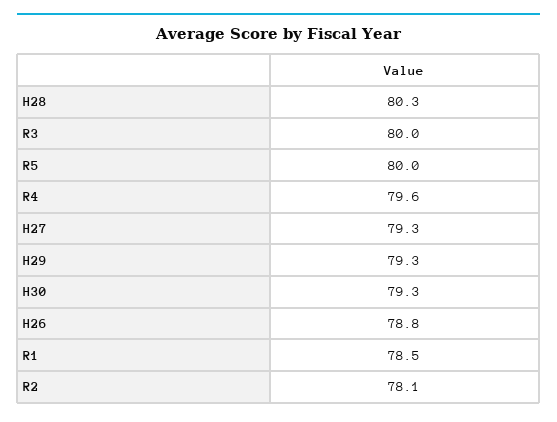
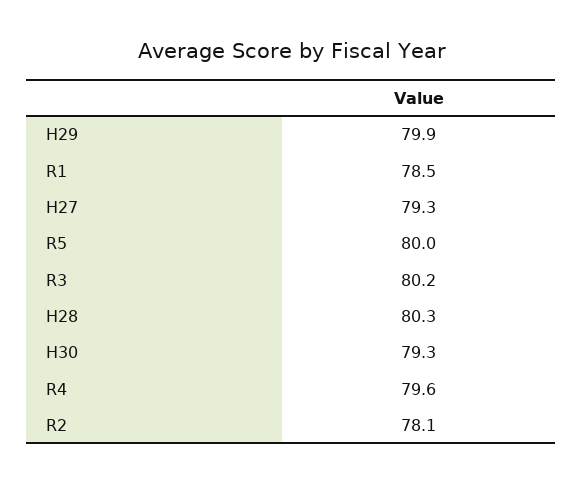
  {
    "H28": 80.3,
-   "R3": 80,
+   "R3": 80.2,
    "R5": 80,
    "R4": 79.6,
    "H27": 79.3,
-   "H29": 79.3,
+   "H29": 79.9,
    "H30": 79.3,
-   "H26": 78.8,
    "R1": 78.5,
    "R2": 78.1
  }

